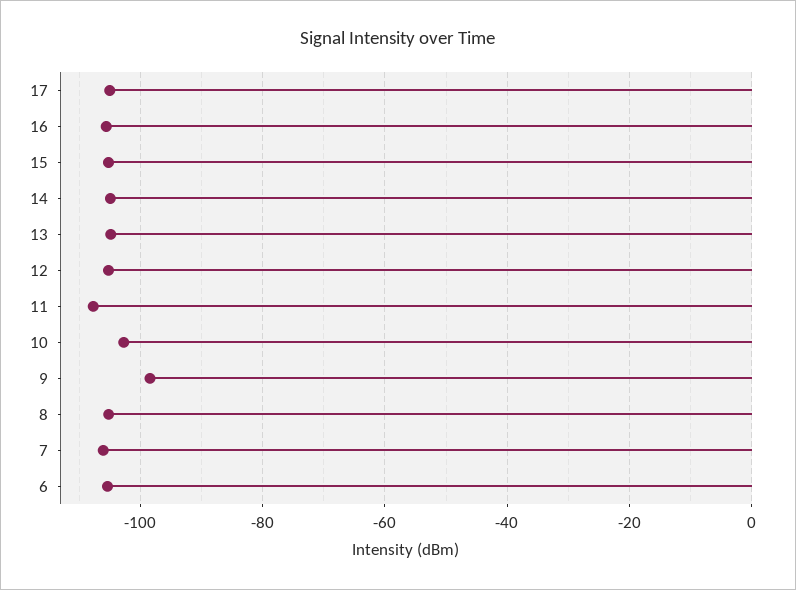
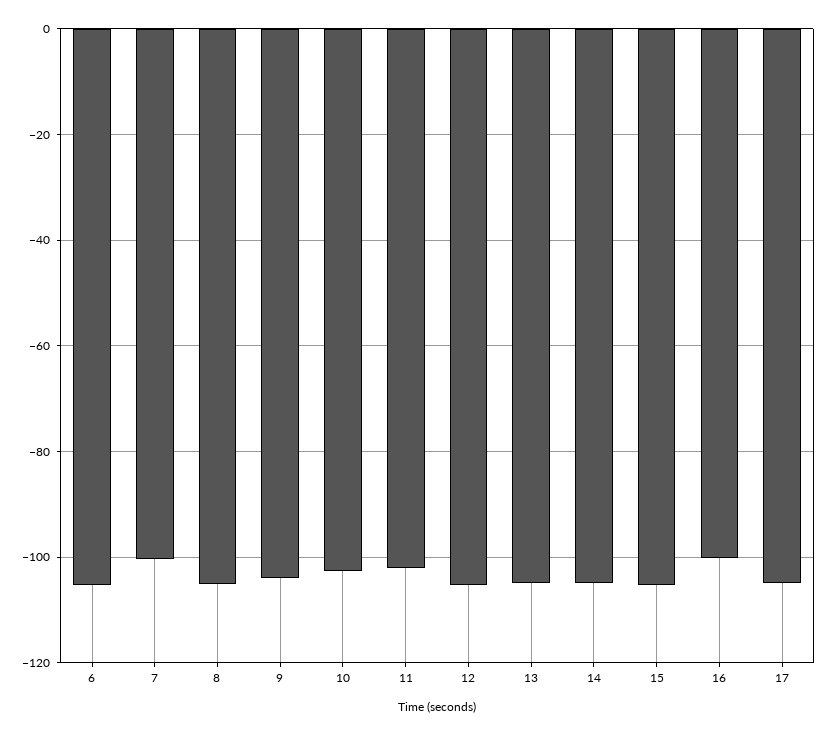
  {
    "17": -104,
-   "16": -106,
+   "16": -100,
    "15": -106,
    "14": -104,
    "13": -104,
    "12": -106,
-   "11": -108,
+   "11": -102,
    "10": -102,
-   "9": -98,
+   "9": -104,
    "8": -106,
-   "7": -106,
+   "7": -100,
    "6": -106
  }

